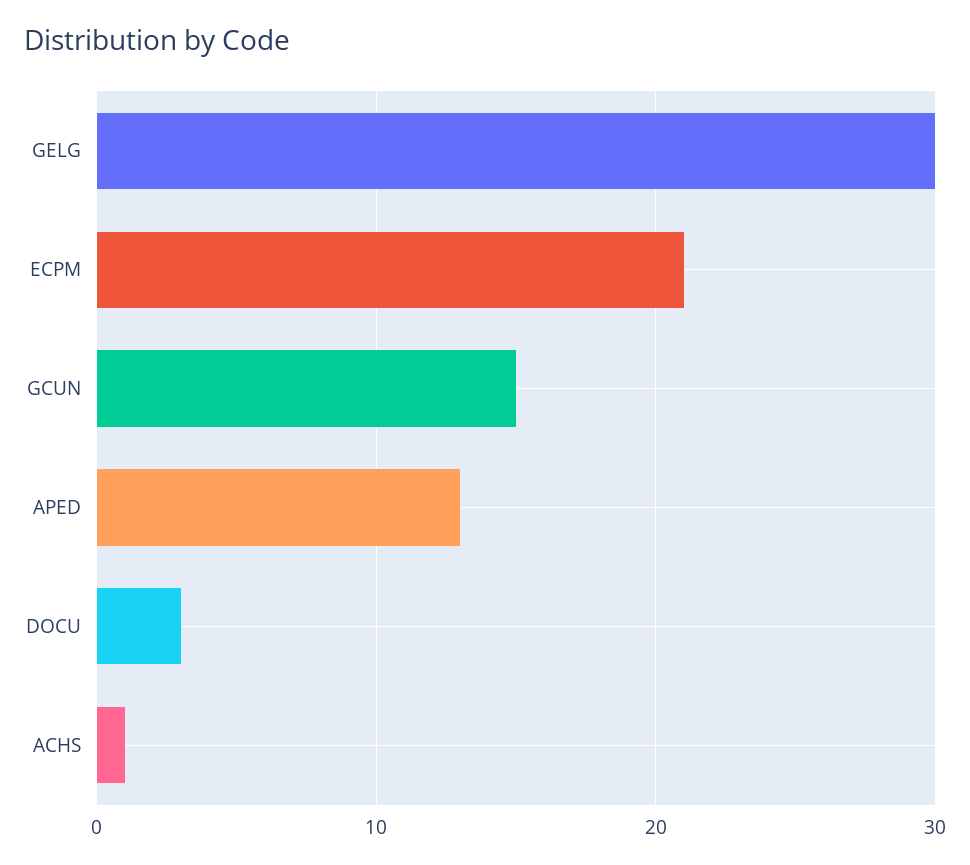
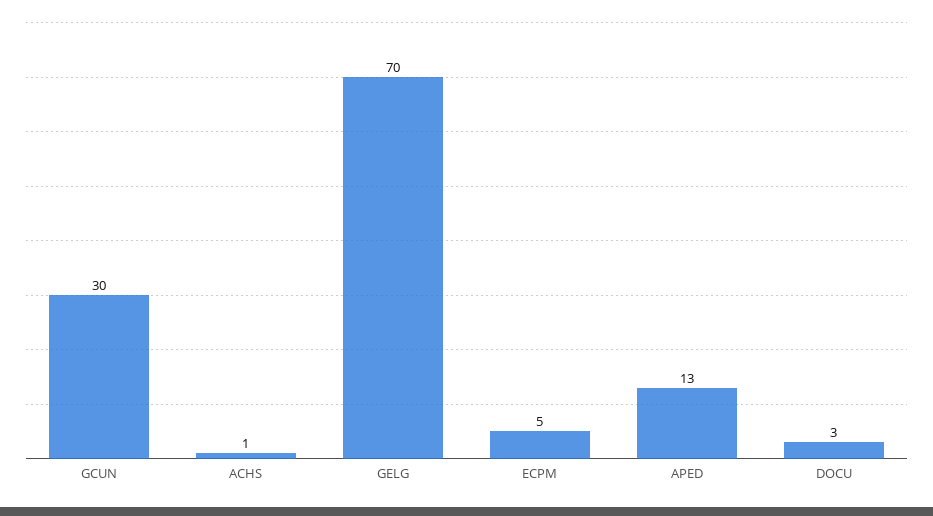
  {
-   "GELG": 30,
+   "GELG": 70,
-   "ECPM": 21,
+   "ECPM": 5,
-   "GCUN": 15,
+   "GCUN": 30,
    "APED": 13,
    "DOCU": 3,
    "ACHS": 1
  }

